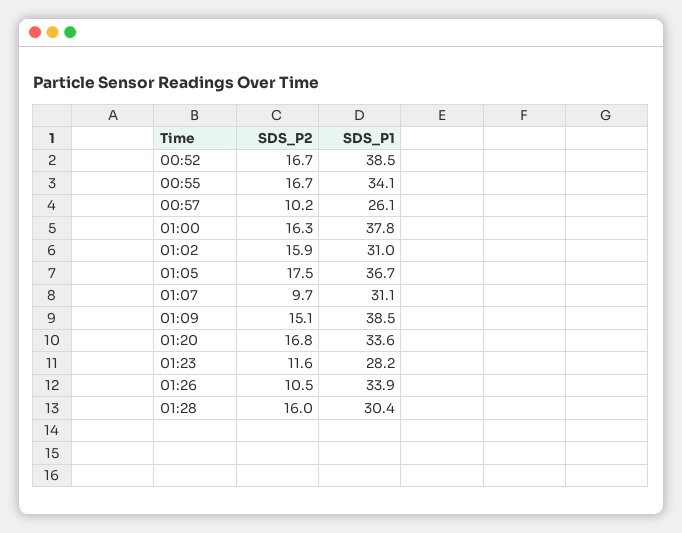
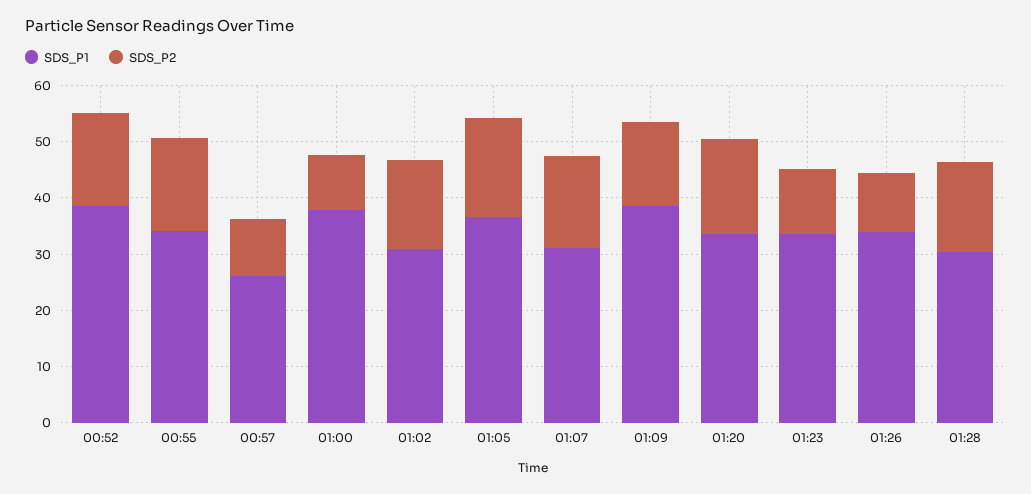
  {
    "SDS_P2": {
      "00:52": 16.7,
      "00:55": 16.7,
      "00:57": 10.2,
-     "01:00": 16.3,
+     "01:00": 10,
      "01:02": 15.9,
      "01:05": 17.5,
-     "01:07": 9.7,
+     "01:07": 16,
      "01:09": 15.1,
      "01:20": 16.8,
      "01:23": 11.6,
      "01:26": 10.5,
      "01:28": 16
    },
    "SDS_P1": {
      "00:52": 38.5,
      "00:55": 34.1,
      "00:57": 26.1,
      "01:00": 37.8,
      "01:02": 31,
      "01:05": 36.7,
      "01:07": 31.1,
      "01:09": 38.5,
      "01:20": 33.6,
-     "01:23": 28.2,
+     "01:23": 34,
      "01:26": 33.9,
      "01:28": 30.4
    }
  }

